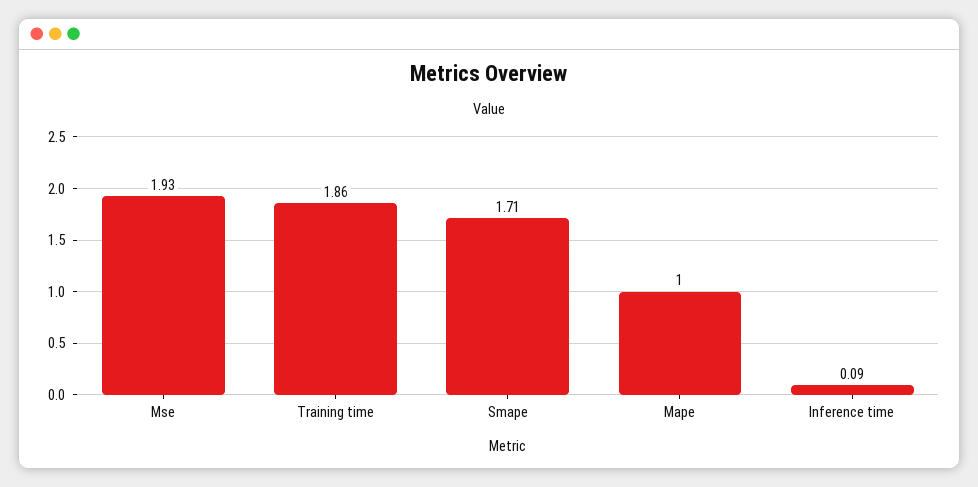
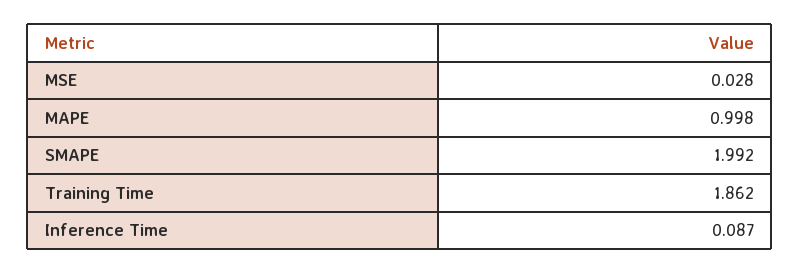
  {
-   "Mse": 1.93,
+   "Mse": 0.028,
    "Training time": 1.862,
-   "Smape": 1.71,
+   "Smape": 1.992,
    "Mape": 0.998,
    "Inference time": 0.087
  }

